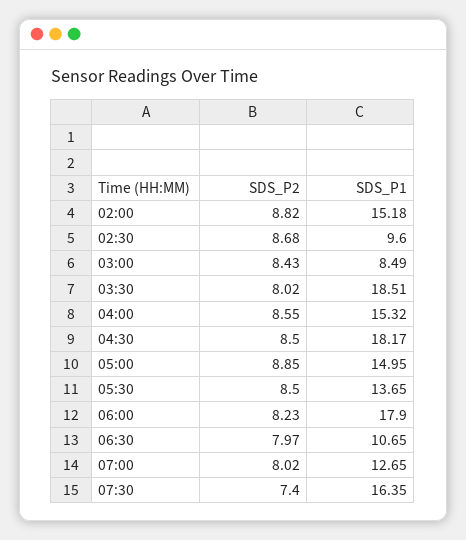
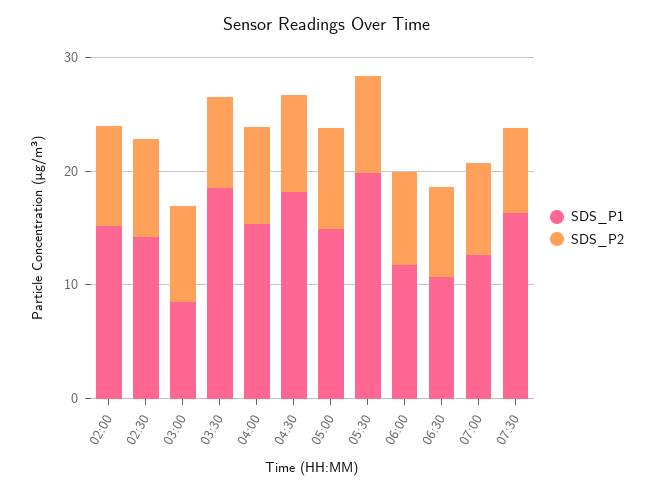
  {
    "SDS_P2": {
      "02:00": 8.82,
      "02:30": 8.68,
      "03:00": 8.43,
      "03:30": 8.02,
      "04:00": 8.55,
      "04:30": 8.5,
      "05:00": 8.85,
      "05:30": 8.5,
      "06:00": 8.23,
      "06:30": 7.97,
      "07:00": 8.02,
      "07:30": 7.4
    },
    "SDS_P1": {
      "02:00": 15.18,
-     "02:30": 9.6,
+     "02:30": 14,
      "03:00": 8.49,
      "03:30": 18.51,
      "04:00": 15.32,
      "04:30": 18.17,
      "05:00": 14.95,
-     "05:30": 13.65,
+     "05:30": 20,
-     "06:00": 17.9,
+     "06:00": 12,
      "06:30": 10.65,
      "07:00": 12.65,
      "07:30": 16.35
    }
  }

